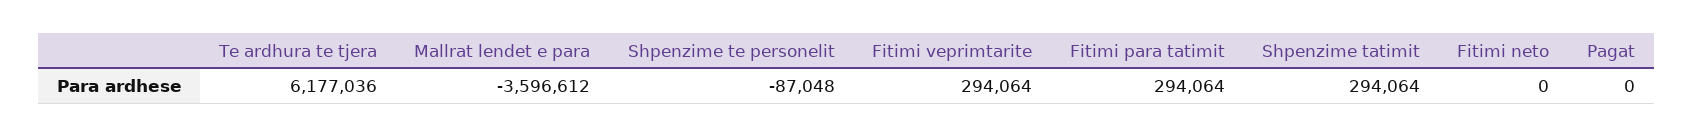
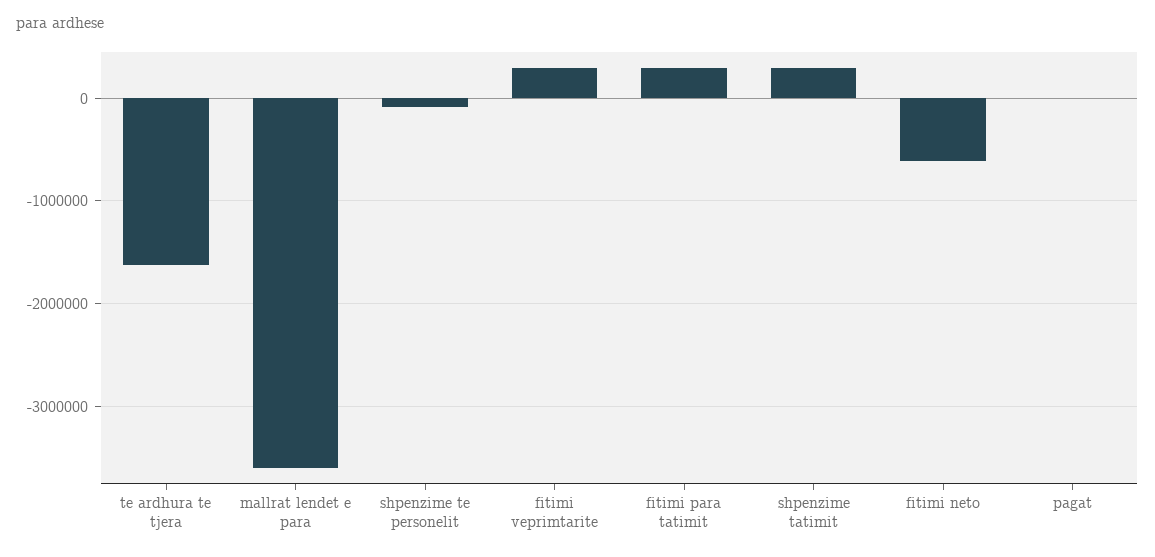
  {
-   "Te ardhura te tjera": 6177036,
+   "Te ardhura te tjera": -1600000,
    "Mallrat lendet e para": -3596612,
    "Shpenzime te personelit": -87048,
    "Fitimi veprimtarite": 294064,
    "Fitimi para tatimit": 294064,
    "Shpenzime tatimit": 294064,
-   "Fitimi neto": 0,
+   "Fitimi neto": -600000,
    "Pagat": 0
  }

